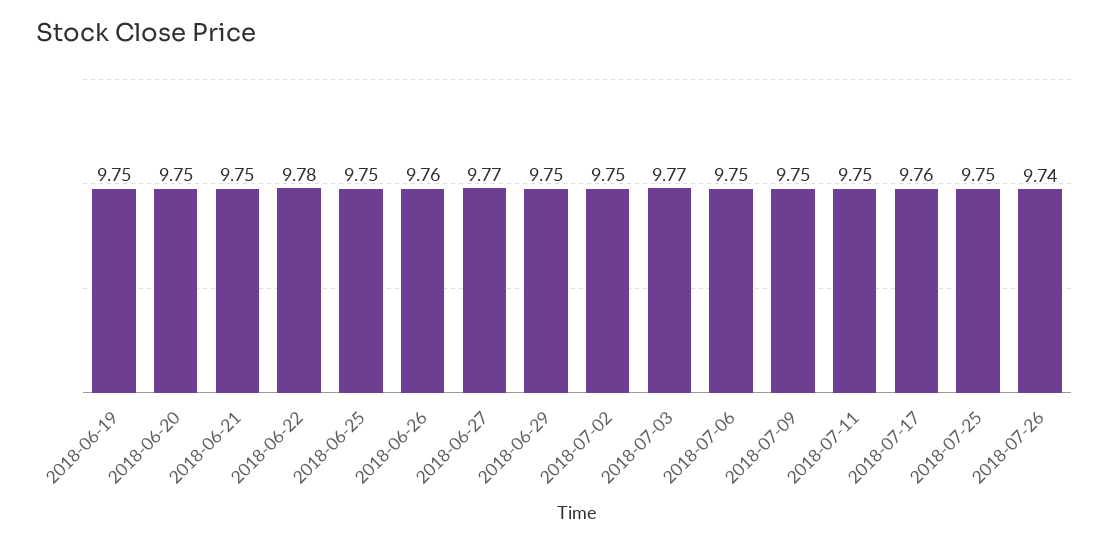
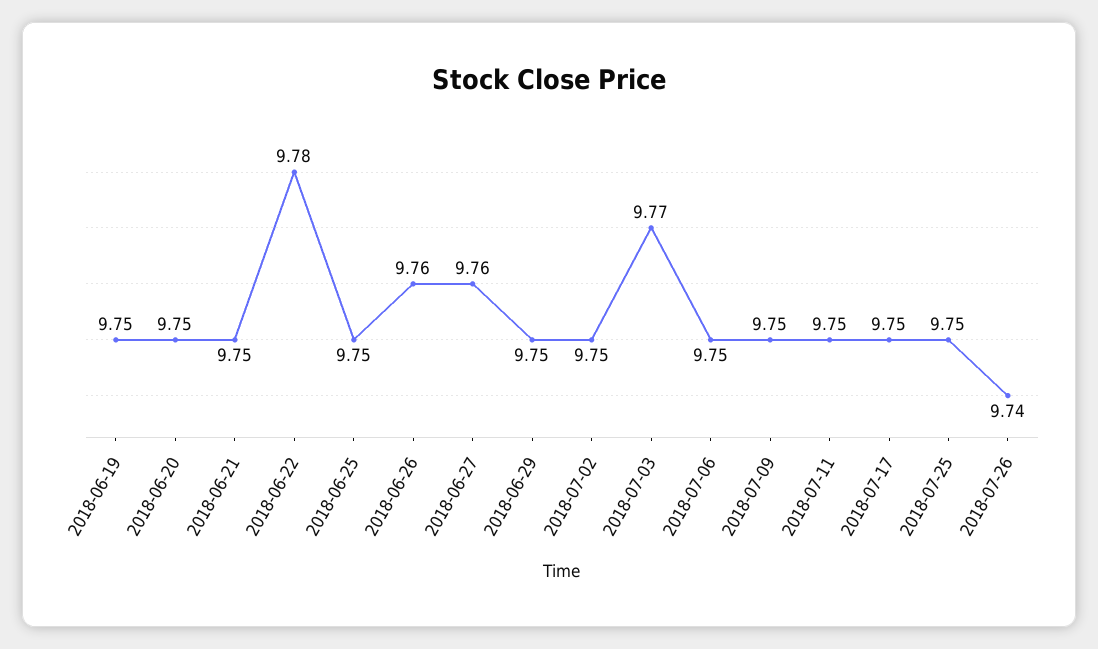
  {
    "2018-06-19": 9.75,
    "2018-06-20": 9.75,
    "2018-06-21": 9.75,
    "2018-06-22": 9.78,
    "2018-06-25": 9.75,
    "2018-06-26": 9.76,
-   "2018-06-27": 9.77,
+   "2018-06-27": 9.76,
    "2018-06-29": 9.75,
    "2018-07-02": 9.75,
    "2018-07-03": 9.77,
    "2018-07-06": 9.75,
    "2018-07-09": 9.75,
    "2018-07-11": 9.75,
-   "2018-07-17": 9.76,
+   "2018-07-17": 9.75,
    "2018-07-25": 9.75,
    "2018-07-26": 9.74
  }

